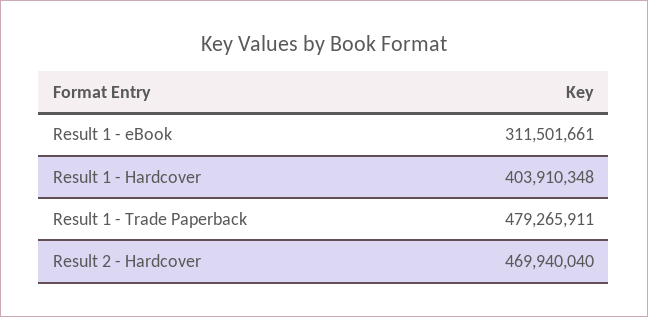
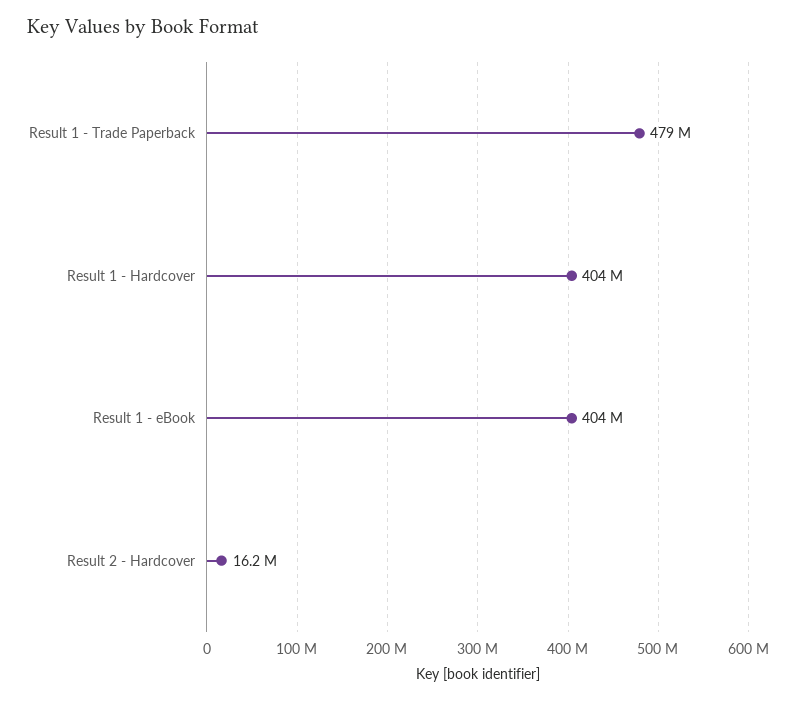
  {
-   "Result 1 - eBook": 311501661,
+   "Result 1 - eBook": 404000000,
    "Result 1 - Hardcover": 403910348,
    "Result 1 - Trade Paperback": 479265911,
-   "Result 2 - Hardcover": 469940040
+   "Result 2 - Hardcover": 16200000
  }

